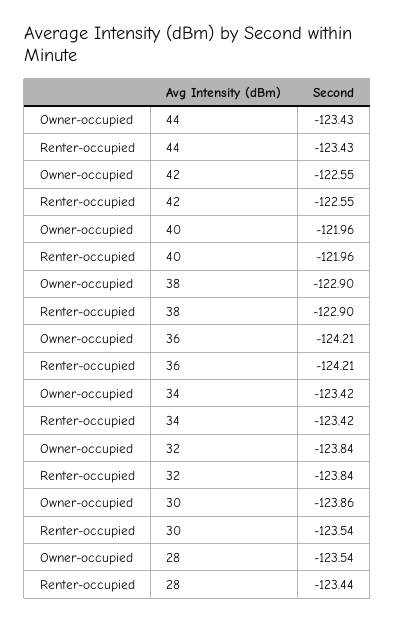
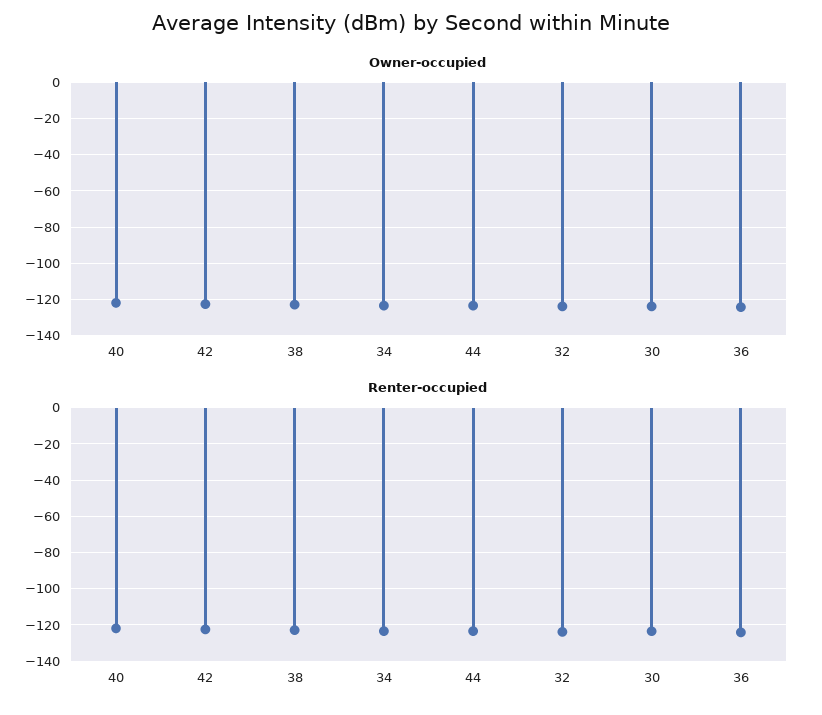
  {
    "Owner-occupied": {
      "44": -123.43,
      "42": -122.55,
      "40": -121.96,
      "38": -122.9,
      "36": -124.21,
      "34": -123.42,
      "32": -123.84,
-     "30": -123.86,
+     "30": -123.86
-     "28": -123.54
    },
    "Renter-occupied": {
      "44": -123.43,
      "42": -122.55,
      "40": -121.96,
      "38": -122.9,
      "36": -124.21,
      "34": -123.42,
      "32": -123.84,
-     "30": -123.54,
+     "30": -123.54
-     "28": -123.44
    }
  }

